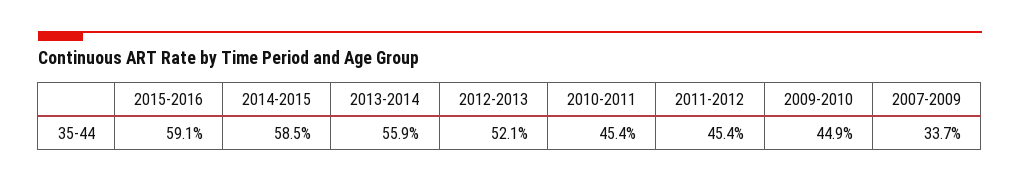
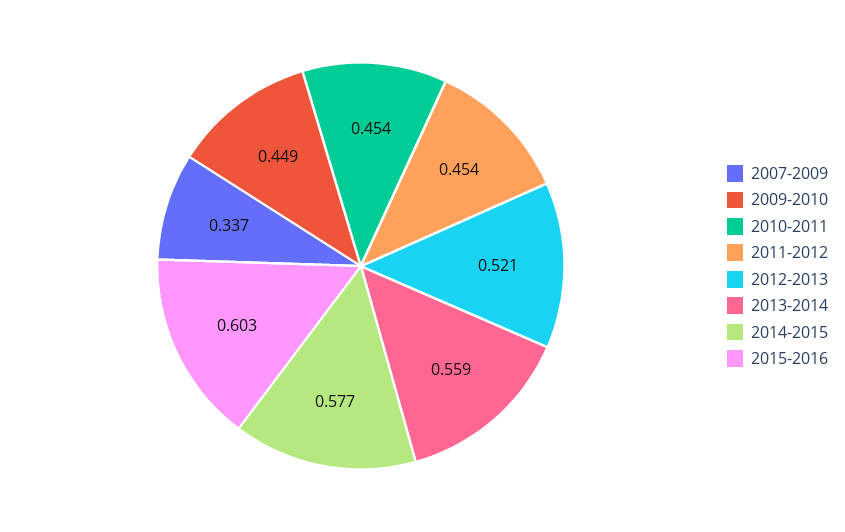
  {
-   "2015-2016": 0.591,
+   "2015-2016": 0.603,
-   "2014-2015": 0.585,
+   "2014-2015": 0.577,
    "2013-2014": 0.559,
    "2012-2013": 0.521,
    "2010-2011": 0.454,
    "2011-2012": 0.454,
    "2009-2010": 0.449,
    "2007-2009": 0.337
  }

